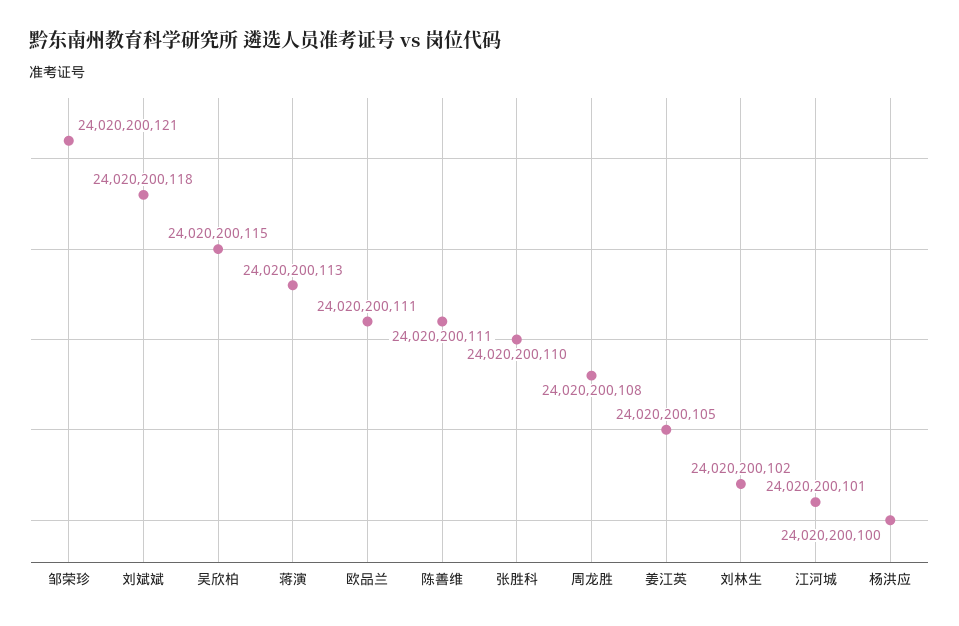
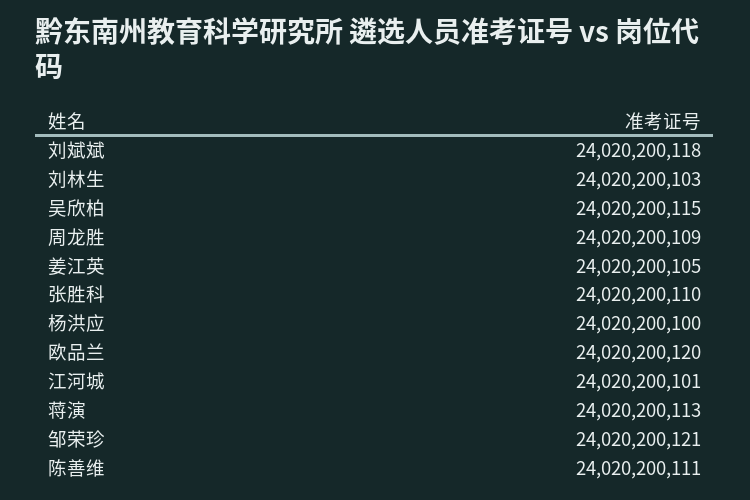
  {
    "邹荣珍": 24020200121,
    "刘斌斌": 24020200118,
    "吴欣柏": 24020200115,
    "蒋演": 24020200113,
-   "欧品兰": 24020200111,
+   "欧品兰": 24020200120,
    "陈善维": 24020200111,
    "张胜科": 24020200110,
-   "周龙胜": 24020200108,
+   "周龙胜": 24020200109,
    "姜江英": 24020200105,
-   "刘林生": 24020200102,
+   "刘林生": 24020200103,
    "江河城": 24020200101,
    "杨洪应": 24020200100
  }

